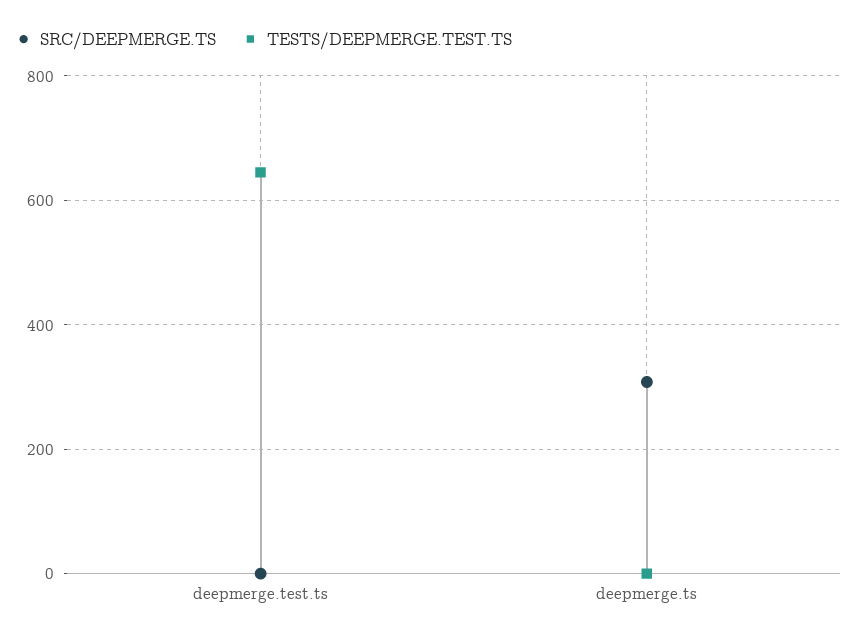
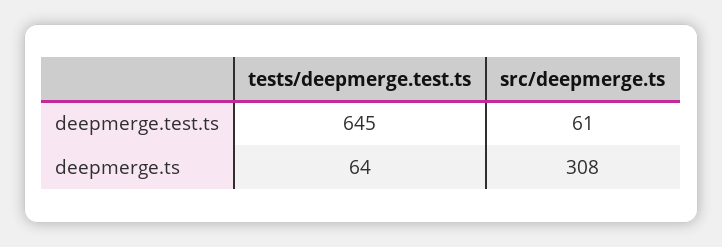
  {
    "SRC/DEEPMERGE.TS": {
-     "deepmerge.test.ts": 0,
+     "deepmerge.test.ts": 61,
      "deepmerge.ts": 308
    },
    "TESTS/DEEPMERGE.TEST.TS": {
      "deepmerge.test.ts": 645,
-     "deepmerge.ts": 0
+     "deepmerge.ts": 64
    }
  }

